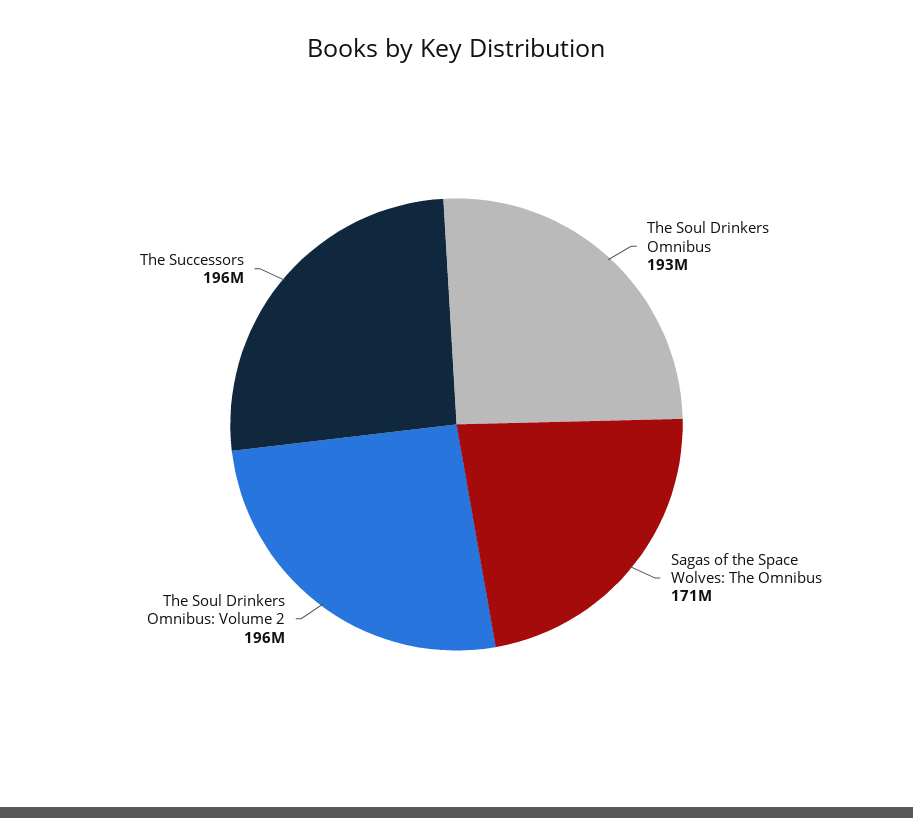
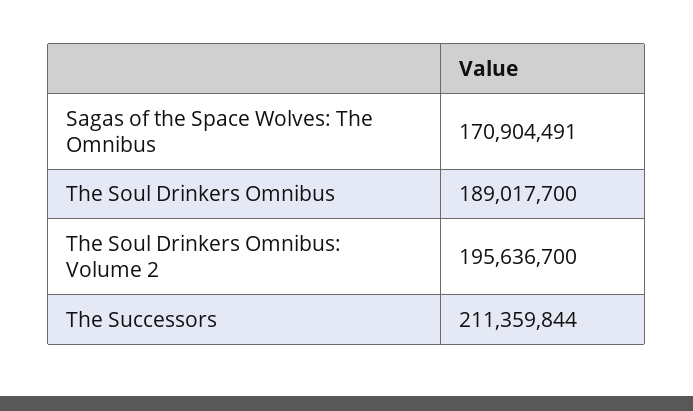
  {
-   "The Soul Drinkers Omnibus": 193000000,
+   "The Soul Drinkers Omnibus": 189017700,
    "Sagas of the Space Wolves: The Omnibus": 170904491,
    "The Soul Drinkers Omnibus: Volume 2": 195636700,
-   "The Successors": 196000000
+   "The Successors": 211359844
  }

